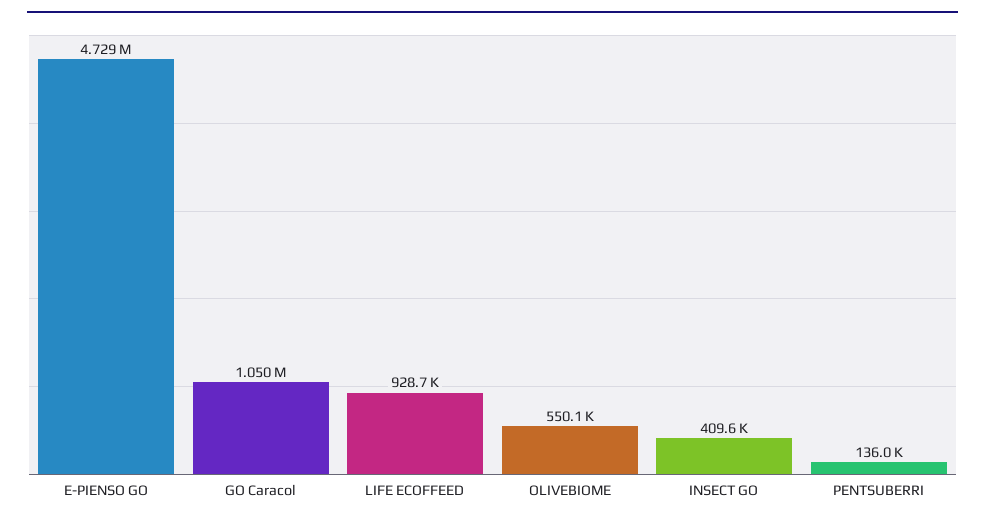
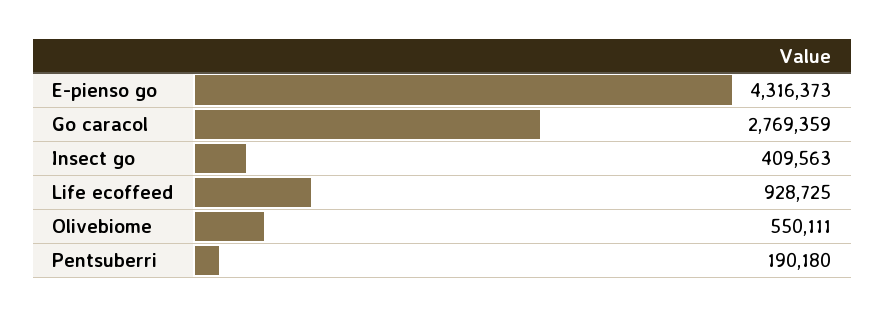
  {
-   "E-PIENSO GO": 4729000,
+   "E-PIENSO GO": 4316373,
-   "GO Caracol": 1050000,
+   "GO Caracol": 2769359,
    "LIFE ECOFFEED": 928725,
    "OLIVEBIOME": 550111,
    "INSECT GO": 409563,
-   "PENTSUBERRI": 136000
+   "PENTSUBERRI": 190180
  }

